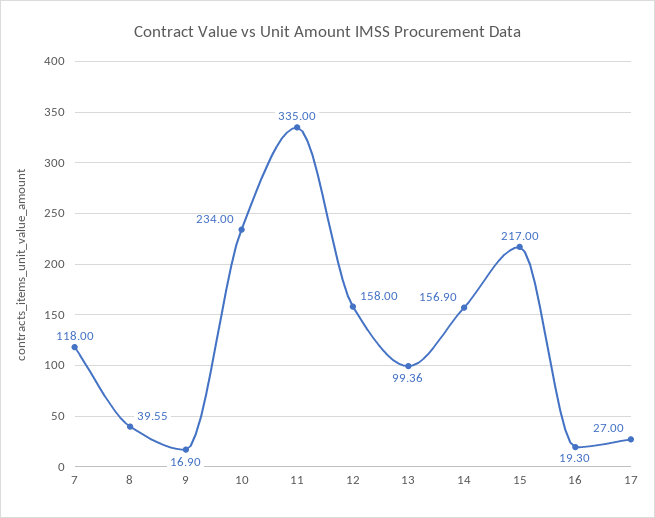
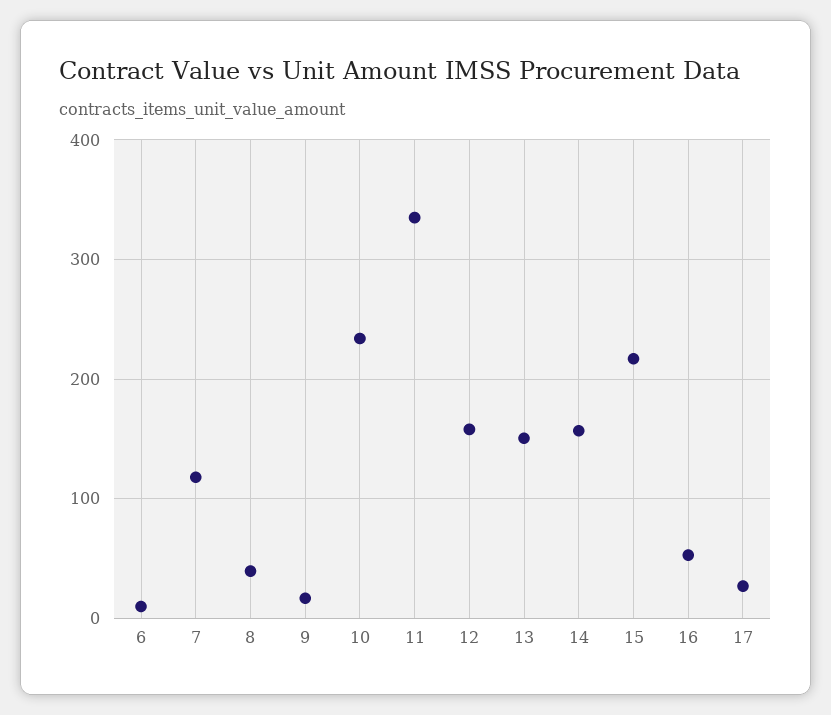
  {
    "7": 118,
    "8": 39.55,
    "9": 16.9,
    "10": 234,
    "11": 335,
    "12": 158,
-   "13": 99.36,
+   "13": 150,
    "14": 156.9,
    "15": 217,
-   "16": 19.3,
+   "16": 50,
-   "17": 27
+   "17": 27,
+   "6": 10
  }

